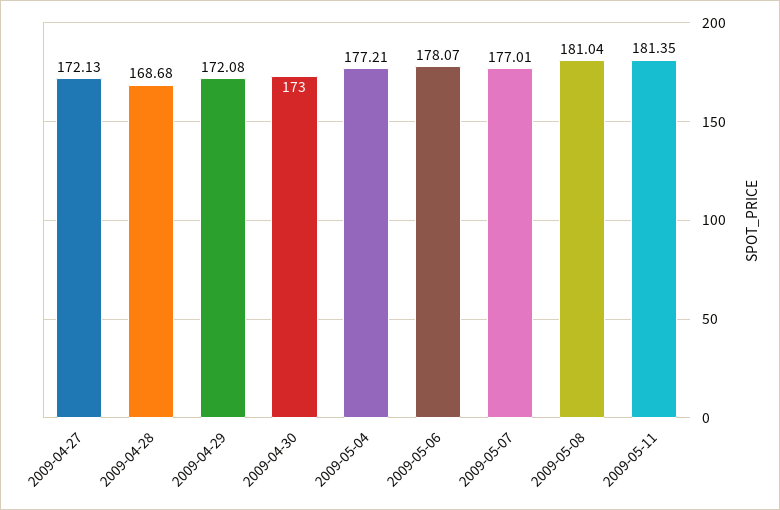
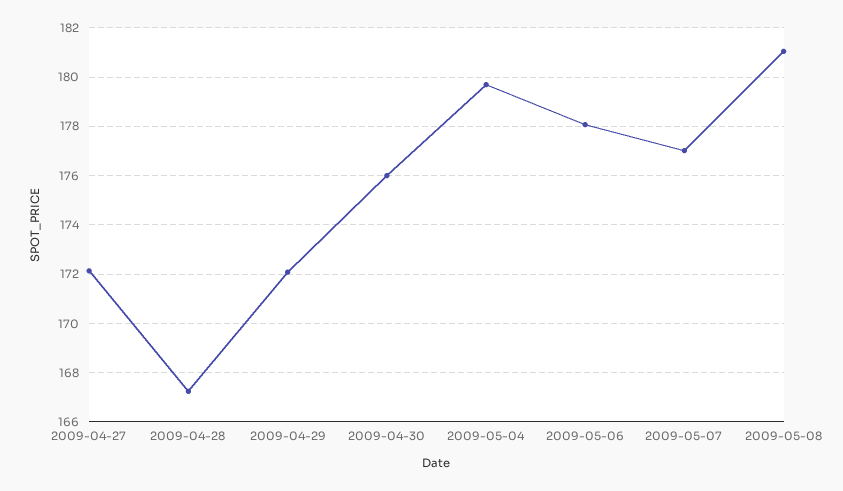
  {
    "2009-04-27": 172.13,
-   "2009-04-28": 168.68,
+   "2009-04-28": 167.25,
    "2009-04-29": 172.08,
-   "2009-04-30": 173,
+   "2009-04-30": 176,
-   "2009-05-04": 177.21,
+   "2009-05-04": 179.75,
    "2009-05-06": 178.07,
    "2009-05-07": 177.01,
-   "2009-05-08": 181.04,
+   "2009-05-08": 181.04
-   "2009-05-11": 181.35
  }

